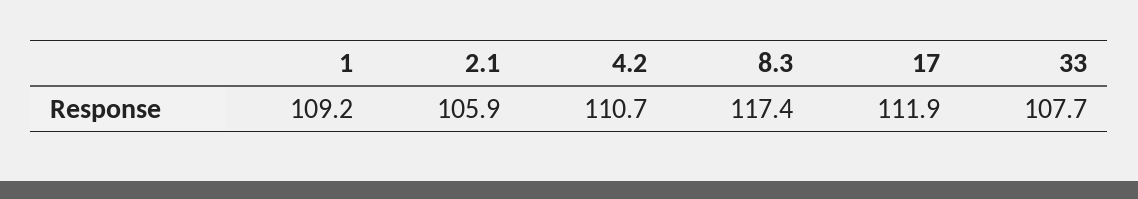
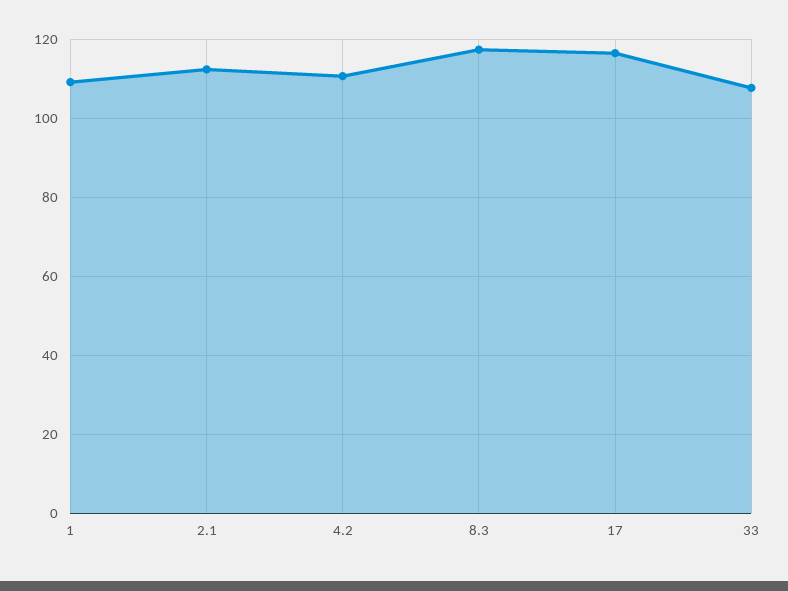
  {
    "1": 109.2,
-   "2.1": 105.9,
+   "2.1": 112,
    "4.2": 110.7,
    "8.3": 117.4,
-   "17": 111.9,
+   "17": 116,
    "33": 107.7
  }

